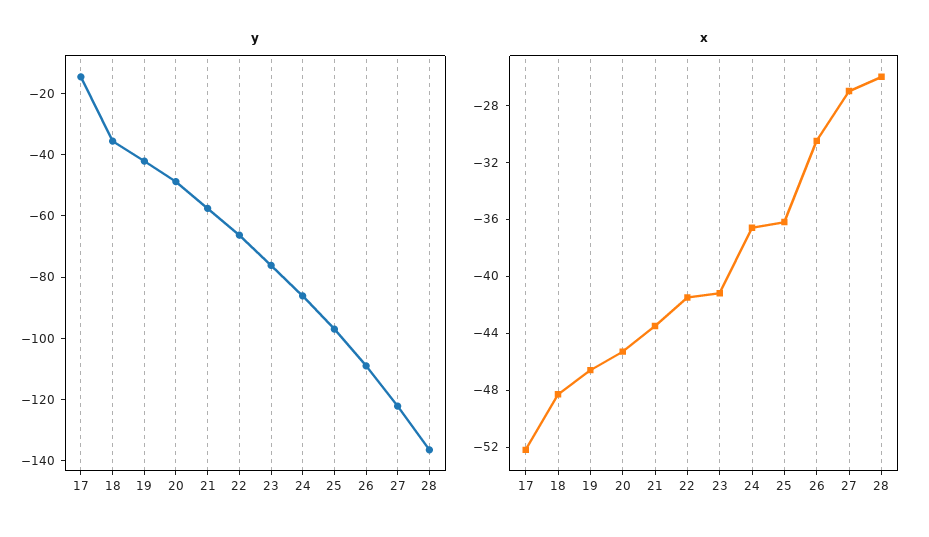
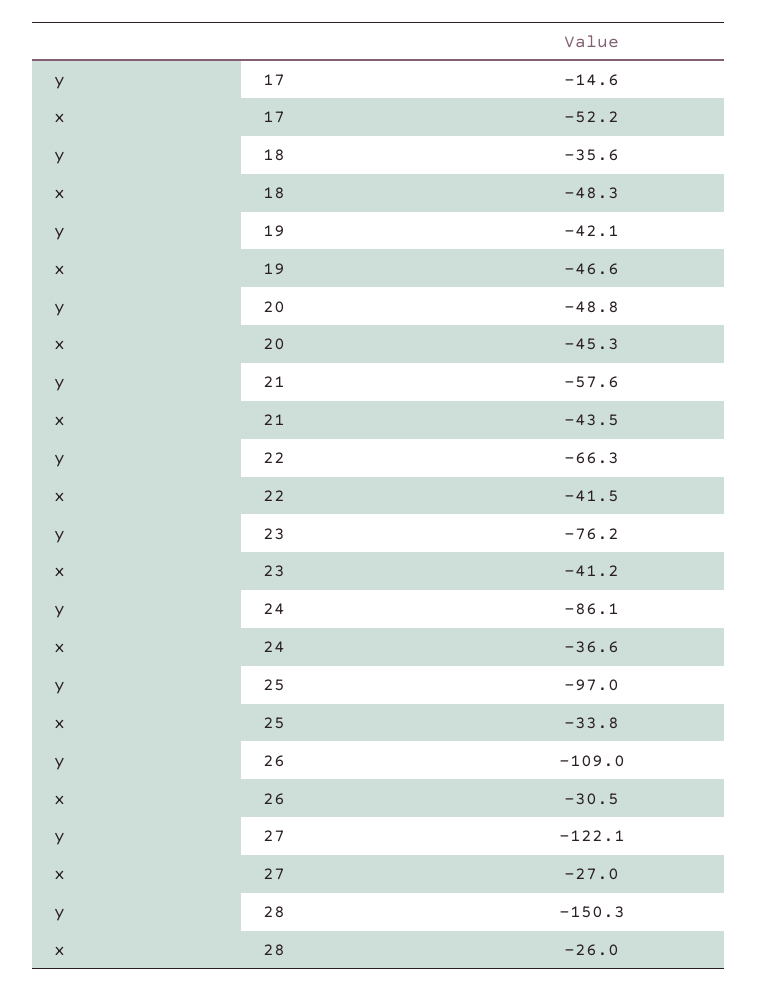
  {
    "y": {
      "17": -14.6,
      "18": -35.6,
      "19": -42.1,
      "20": -48.8,
      "21": -57.6,
      "22": -66.3,
      "23": -76.2,
      "24": -86.1,
      "25": -97,
      "26": -109,
      "27": -122.1,
-     "28": -135
+     "28": -150.3
    },
    "x": {
      "17": -52.2,
      "18": -48.3,
      "19": -46.6,
      "20": -45.3,
      "21": -43.5,
      "22": -41.5,
      "23": -41.2,
      "24": -36.6,
-     "25": -36,
+     "25": -33.8,
      "26": -30.5,
      "27": -27,
      "28": -26
    }
  }

